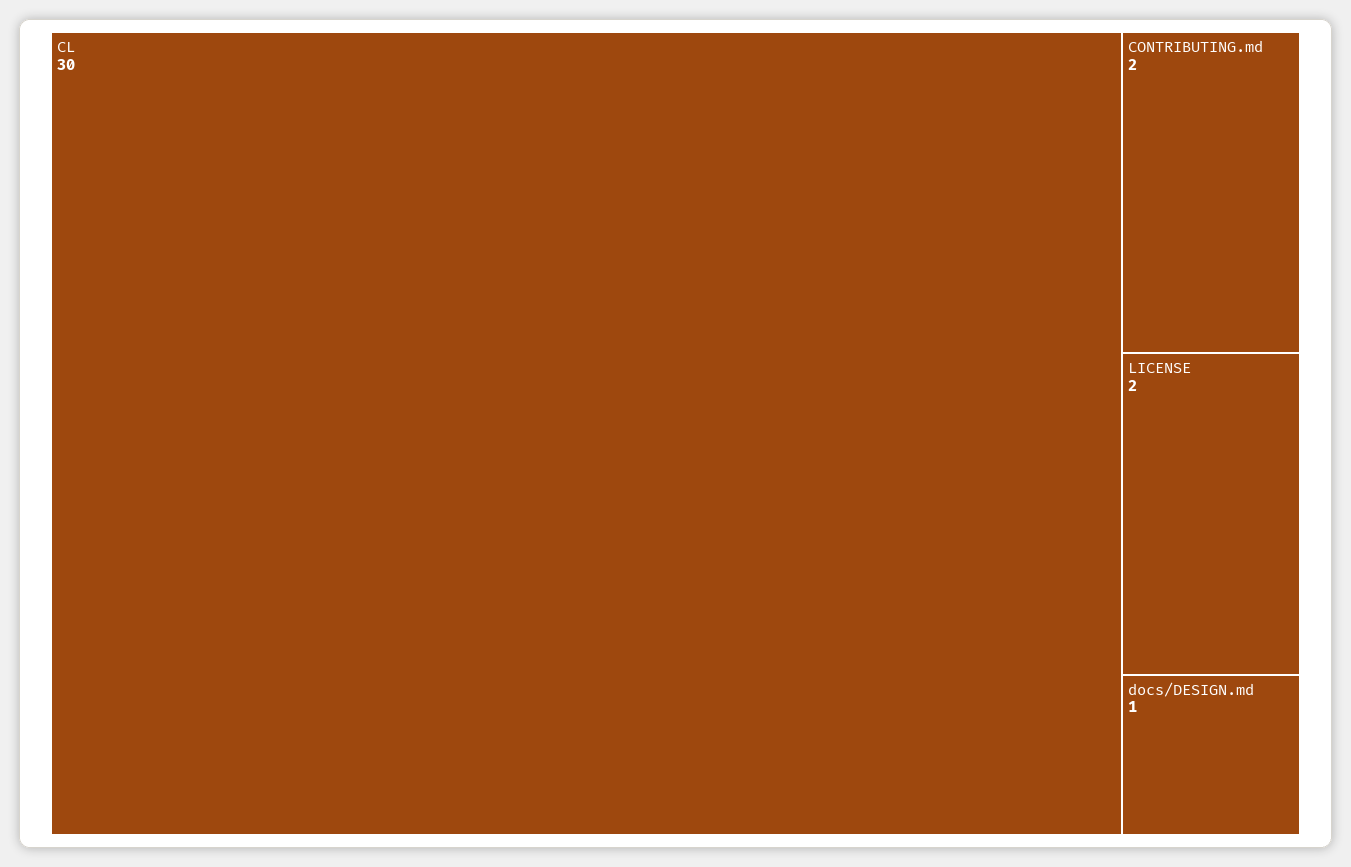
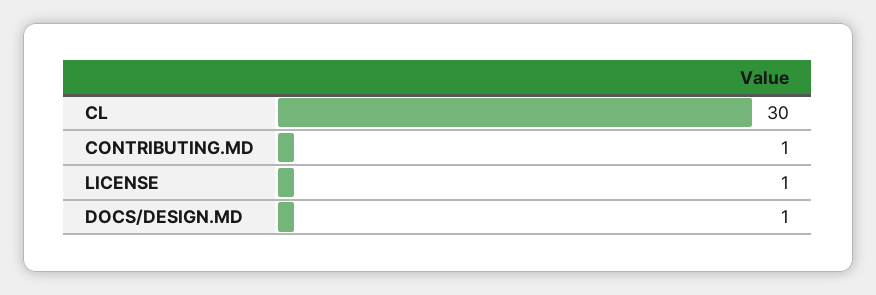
  {
    "CL": 30,
-   "CONTRIBUTING.md": 2,
+   "CONTRIBUTING.md": 1,
-   "LICENSE": 2,
+   "LICENSE": 1,
    "docs/DESIGN.md": 1
  }

